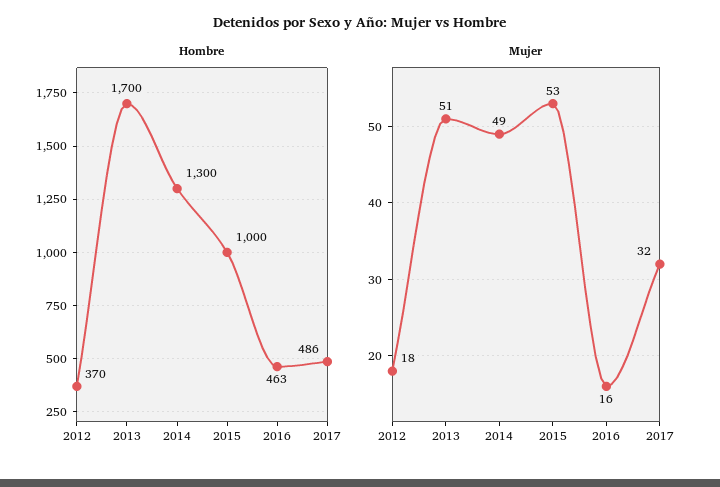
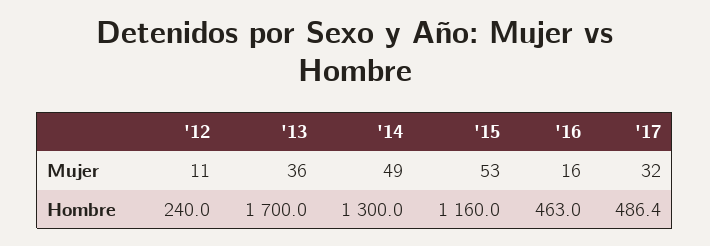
  {
    "Hombre": {
-     "2012": 370,
+     "2012": 240,
      "2013": 1700,
      "2014": 1300,
-     "2015": 1000,
+     "2015": 1160,
      "2016": 463,
      "2017": 486.4
    },
    "Mujer": {
-     "2012": 18,
+     "2012": 11,
-     "2013": 51,
+     "2013": 36,
      "2014": 49,
      "2015": 53,
      "2016": 16,
      "2017": 32
    }
  }

